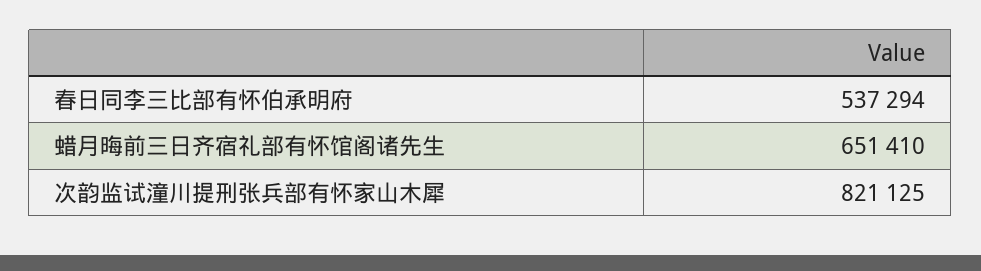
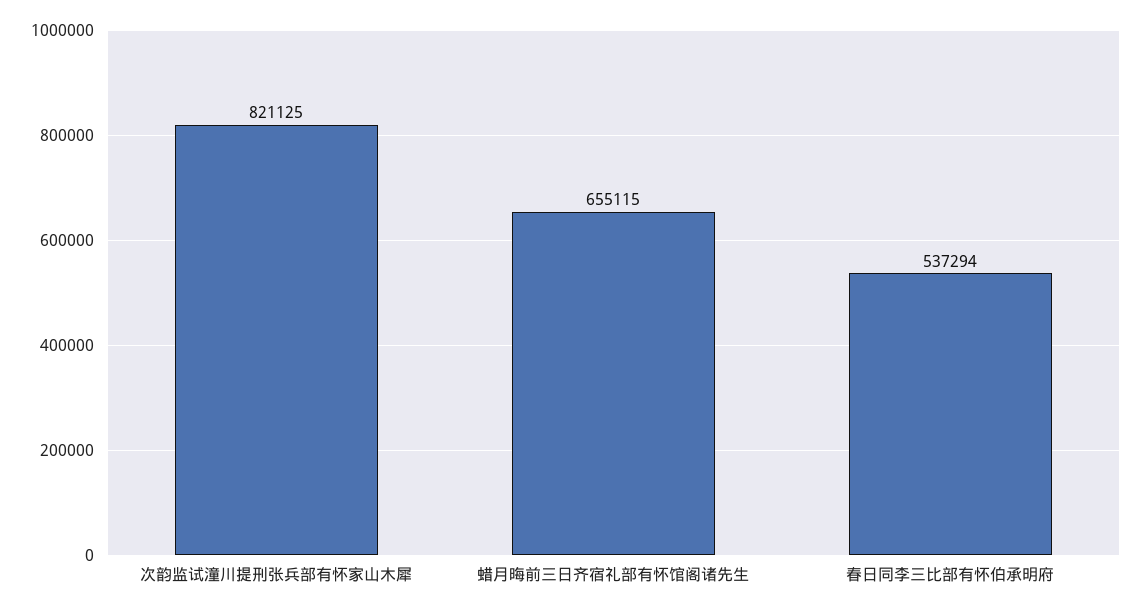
  {
    "春日同李三比部有怀伯承明府": 537294,
-   "蜡月晦前三日齐宿礼部有怀馆阁诸先生": 651410,
+   "蜡月晦前三日齐宿礼部有怀馆阁诸先生": 655115,
    "次韵监试潼川提刑张兵部有怀家山木犀": 821125
  }

